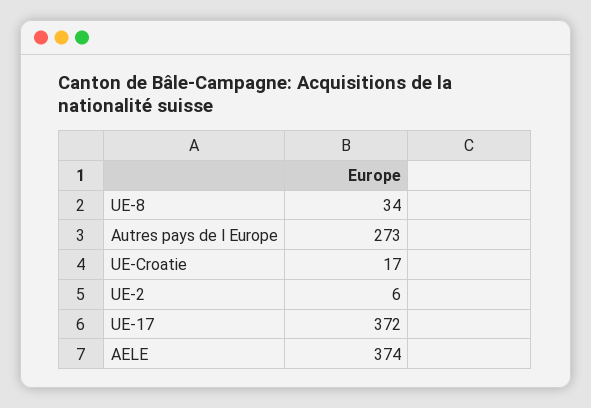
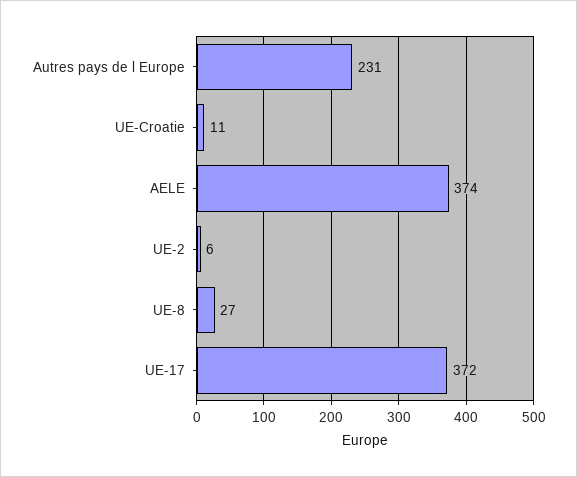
  {
-   "UE-8": 34,
+   "UE-8": 27,
-   "Autres pays de l Europe": 273,
+   "Autres pays de l Europe": 231,
-   "UE-Croatie": 17,
+   "UE-Croatie": 11,
    "UE-2": 6,
    "UE-17": 372,
    "AELE": 374
  }

